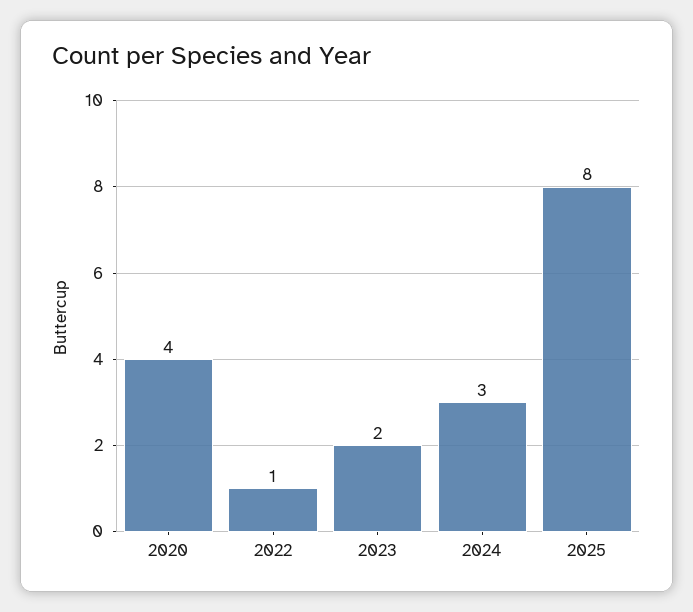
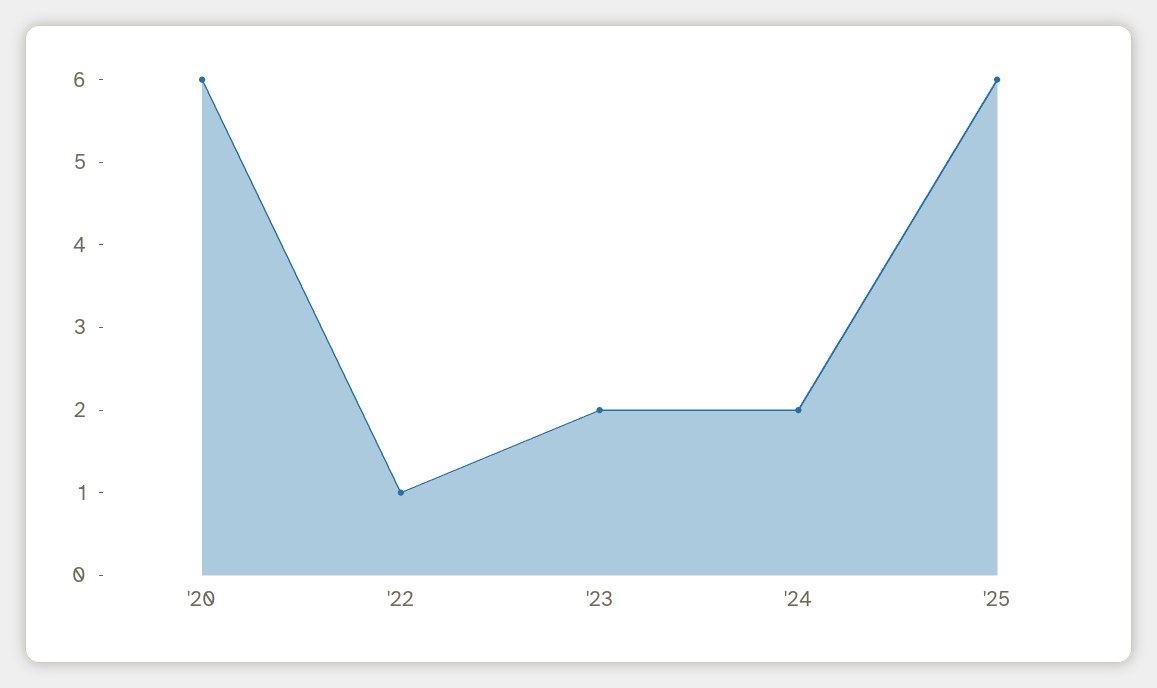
  {
-   "2020": 4,
+   "2020": 6,
    "2022": 1,
    "2023": 2,
-   "2024": 3,
+   "2024": 2,
-   "2025": 8
+   "2025": 6
  }

